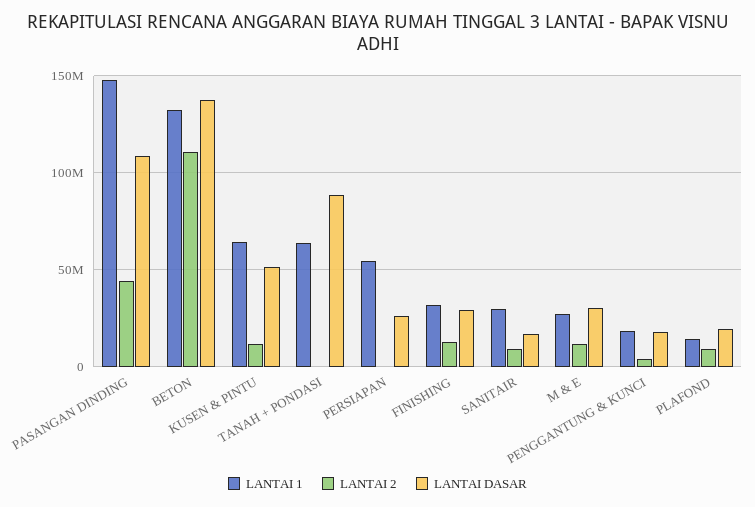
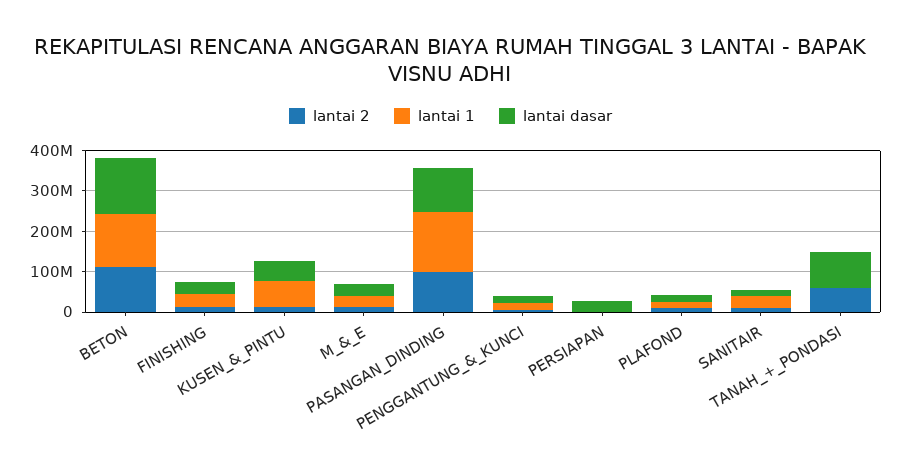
  {
    "LANTAI 1": {
      "PASANGAN DINDING": 150000000,
      "BETON": 130000000,
      "KUSEN & PINTU": 65000000,
-     "TANAH + PONDASI": 65000000,
+     "TANAH + PONDASI": 0,
-     "PERSIAPAN": 55000000,
+     "PERSIAPAN": 0,
      "FINISHING": 30000000,
      "SANITAIR": 30000000,
      "M & E": 25000000,
      "PENGGANTUNG & KUNCI": 20000000,
      "PLAFOND": 15000000
    },
    "LANTAI 2": {
-     "PASANGAN DINDING": 45000000,
+     "PASANGAN DINDING": 100000000,
      "BETON": 110000000,
      "KUSEN & PINTU": 10000000,
-     "TANAH + PONDASI": 0,
+     "TANAH + PONDASI": 60000000,
      "PERSIAPAN": 0,
      "FINISHING": 15000000,
      "SANITAIR": 10000000,
      "M & E": 10000000,
      "PENGGANTUNG & KUNCI": 5000000,
      "PLAFOND": 10000000
    },
    "LANTAI DASAR": {
      "PASANGAN DINDING": 110000000,
      "BETON": 140000000,
      "KUSEN & PINTU": 50000000,
      "TANAH + PONDASI": 90000000,
      "PERSIAPAN": 25000000,
      "FINISHING": 30000000,
      "SANITAIR": 15000000,
      "M & E": 30000000,
      "PENGGANTUNG & KUNCI": 20000000,
      "PLAFOND": 20000000
    }
  }

